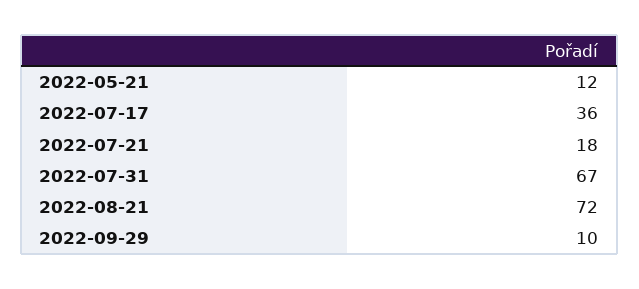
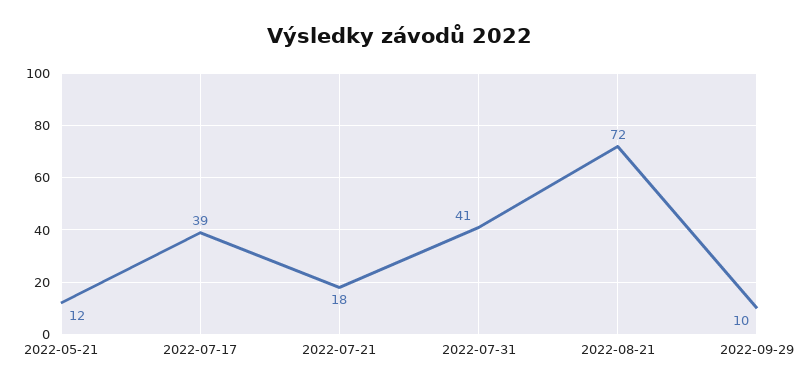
  {
    "2022-05-21": 12,
-   "2022-07-17": 36,
+   "2022-07-17": 39,
    "2022-07-21": 18,
-   "2022-07-31": 67,
+   "2022-07-31": 41,
    "2022-08-21": 72,
    "2022-09-29": 10
  }

